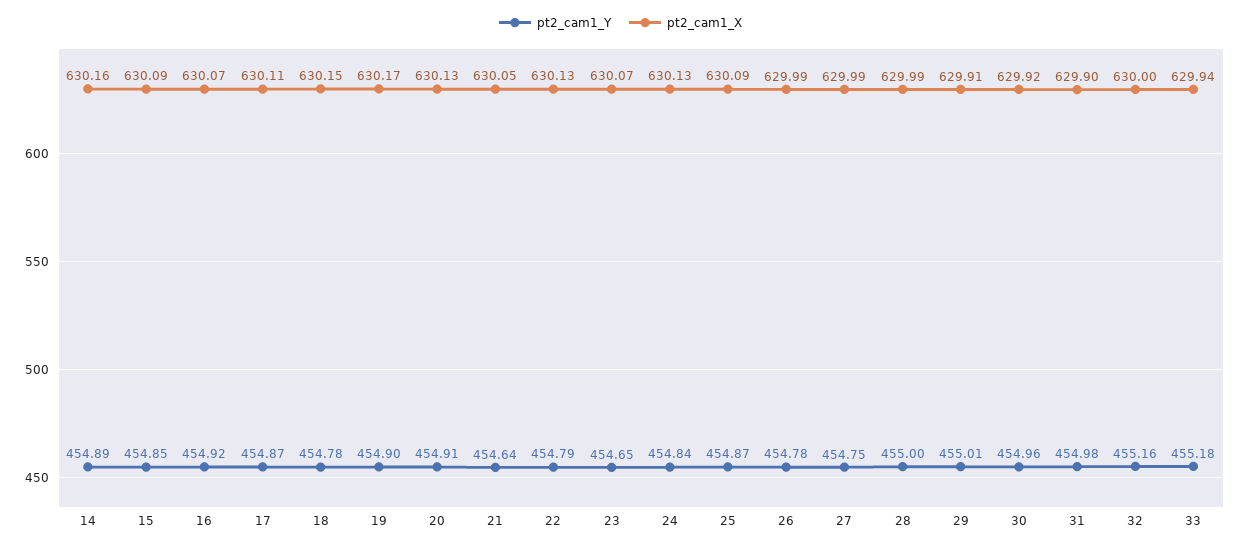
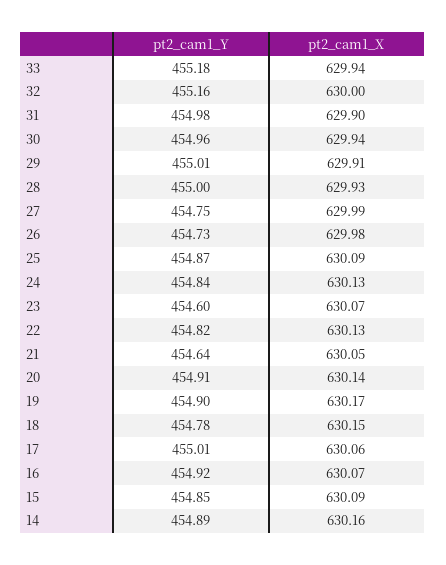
  {
    "pt2_cam1_Y": {
      "14": 454.89,
      "15": 454.85,
      "16": 454.92,
-     "17": 454.87,
+     "17": 455.01,
      "18": 454.78,
      "19": 454.9,
      "20": 454.91,
      "21": 454.64,
-     "22": 454.79,
+     "22": 454.82,
-     "23": 454.65,
+     "23": 454.6,
      "24": 454.84,
      "25": 454.87,
-     "26": 454.78,
+     "26": 454.73,
      "27": 454.75,
      "28": 455,
      "29": 455.01,
      "30": 454.96,
      "31": 454.98,
      "32": 455.16,
      "33": 455.18
    },
    "pt2_cam1_X": {
      "14": 630.16,
      "15": 630.09,
      "16": 630.07,
-     "17": 630.11,
+     "17": 630.06,
      "18": 630.15,
      "19": 630.17,
-     "20": 630.13,
+     "20": 630.14,
      "21": 630.05,
      "22": 630.13,
      "23": 630.07,
      "24": 630.13,
      "25": 630.09,
-     "26": 629.99,
+     "26": 629.98,
      "27": 629.99,
-     "28": 629.99,
+     "28": 629.93,
      "29": 629.91,
-     "30": 629.92,
+     "30": 629.94,
      "31": 629.9,
      "32": 630,
      "33": 629.94
    }
  }

